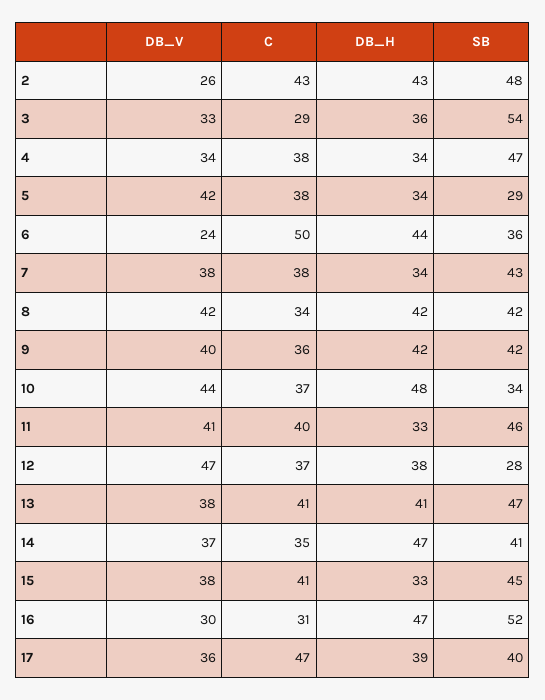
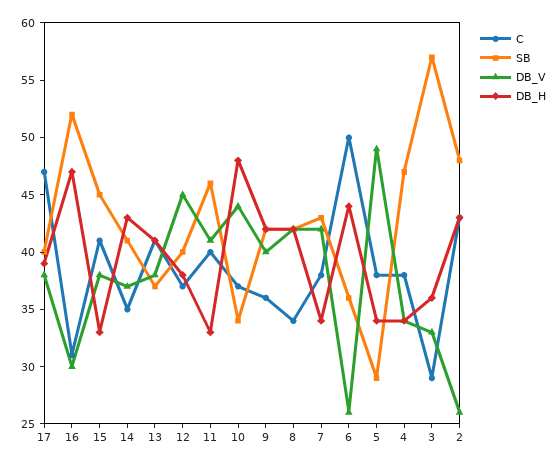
  {
    "DB_V": {
      "2": 26,
      "3": 33,
      "4": 34,
-     "5": 42,
+     "5": 49,
-     "6": 24,
+     "6": 26,
-     "7": 38,
+     "7": 42,
      "8": 42,
      "9": 40,
      "10": 44,
      "11": 41,
-     "12": 47,
+     "12": 45,
      "13": 38,
      "14": 37,
      "15": 38,
      "16": 30,
-     "17": 36
+     "17": 38
    },
    "C": {
      "2": 43,
      "3": 29,
      "4": 38,
      "5": 38,
      "6": 50,
      "7": 38,
      "8": 34,
      "9": 36,
      "10": 37,
      "11": 40,
      "12": 37,
      "13": 41,
      "14": 35,
      "15": 41,
      "16": 31,
      "17": 47
    },
    "DB_H": {
      "2": 43,
      "3": 36,
      "4": 34,
      "5": 34,
      "6": 44,
      "7": 34,
      "8": 42,
      "9": 42,
      "10": 48,
      "11": 33,
      "12": 38,
      "13": 41,
-     "14": 47,
+     "14": 43,
      "15": 33,
      "16": 47,
      "17": 39
    },
    "SB": {
      "2": 48,
-     "3": 54,
+     "3": 57,
      "4": 47,
      "5": 29,
      "6": 36,
      "7": 43,
      "8": 42,
      "9": 42,
      "10": 34,
      "11": 46,
-     "12": 28,
+     "12": 40,
-     "13": 47,
+     "13": 37,
      "14": 41,
      "15": 45,
      "16": 52,
      "17": 40
    }
  }

